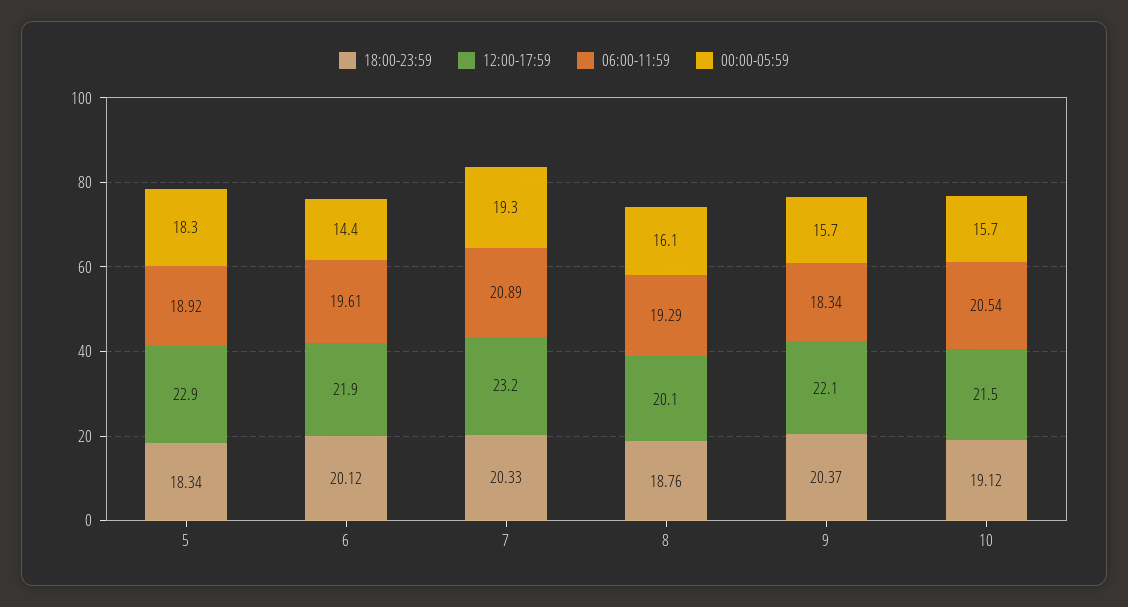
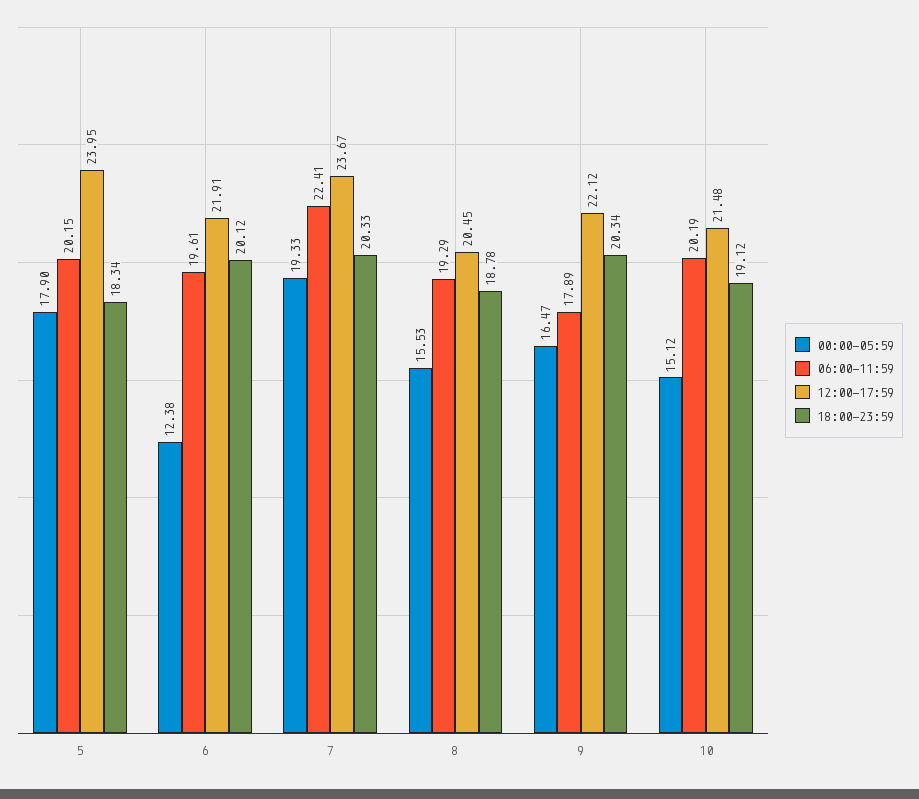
  {
    "18:00-23:59": {
      "5": 18.34,
      "6": 20.12,
      "7": 20.33,
-     "8": 18.76,
+     "8": 18.78,
-     "9": 20.37,
+     "9": 20.34,
      "10": 19.12
    },
    "12:00-17:59": {
-     "5": 22.9,
+     "5": 23.95,
      "6": 21.91,
-     "7": 23.2,
+     "7": 23.67,
-     "8": 20.1,
+     "8": 20.45,
      "9": 22.12,
      "10": 21.48
    },
    "06:00-11:59": {
-     "5": 18.92,
+     "5": 20.15,
      "6": 19.61,
-     "7": 20.89,
+     "7": 22.41,
      "8": 19.29,
-     "9": 18.34,
+     "9": 17.89,
-     "10": 20.54
+     "10": 20.19
    },
    "00:00-05:59": {
-     "5": 18.3,
+     "5": 17.9,
-     "6": 14.4,
+     "6": 12.38,
      "7": 19.33,
-     "8": 16.1,
+     "8": 15.53,
-     "9": 15.7,
+     "9": 16.47,
-     "10": 15.7
+     "10": 15.12
    }
  }

